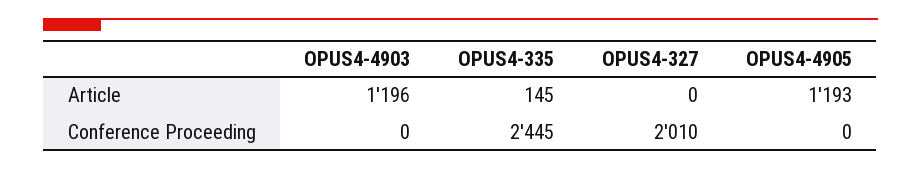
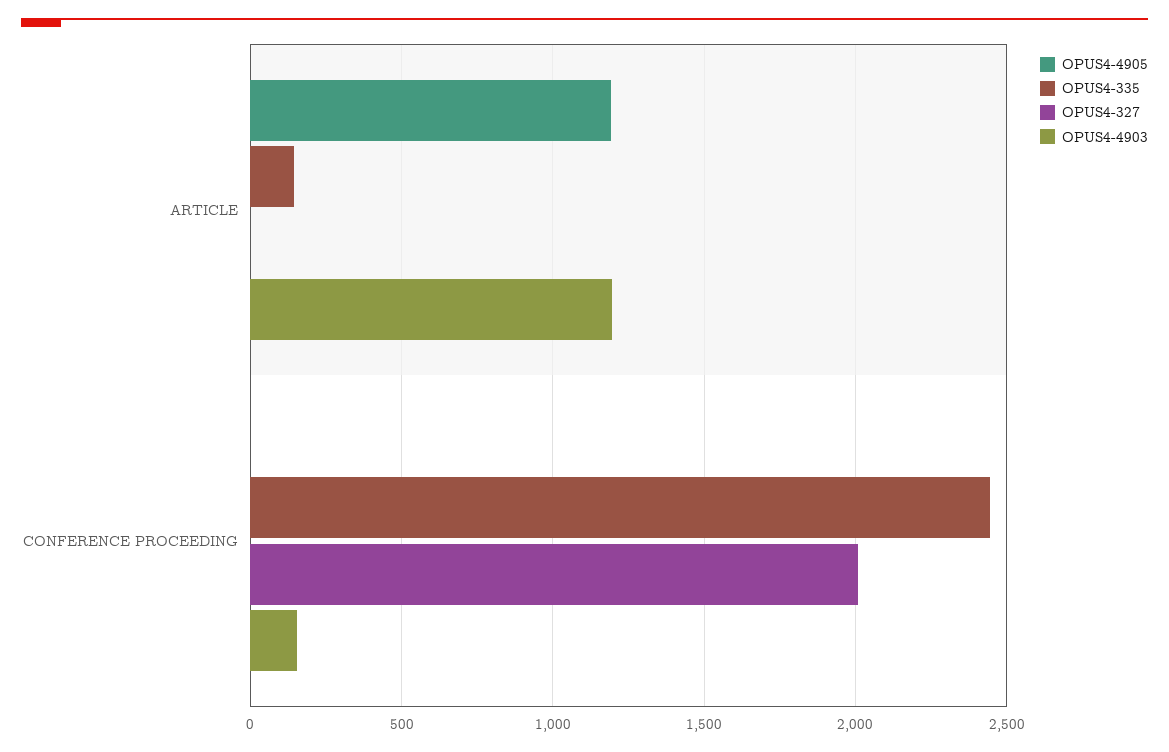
  {
    "OPUS4-4903": {
      "Article": 1196,
-     "Conference Proceeding": 0
+     "Conference Proceeding": 150
    },
    "OPUS4-335": {
      "Article": 145,
      "Conference Proceeding": 2445
    },
    "OPUS4-327": {
      "Article": 0,
      "Conference Proceeding": 2010
    },
    "OPUS4-4905": {
      "Article": 1193,
      "Conference Proceeding": 0
    }
  }

